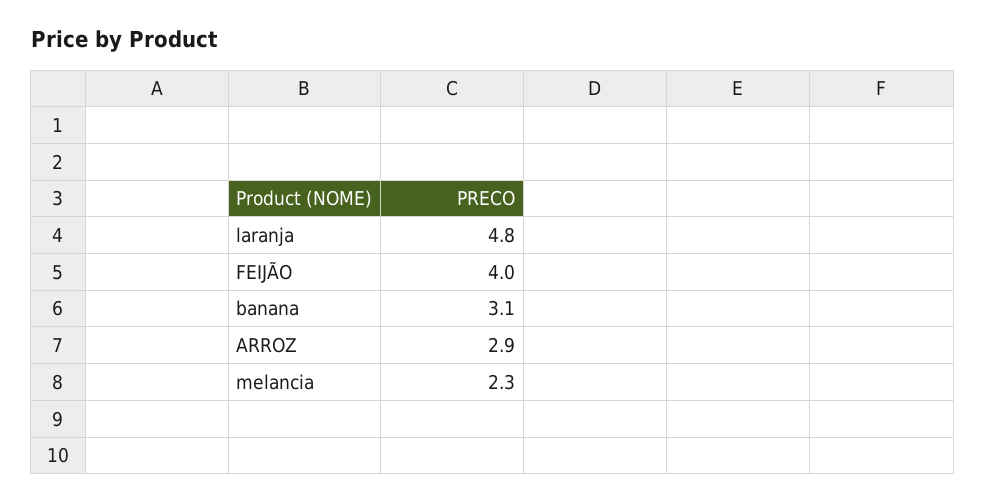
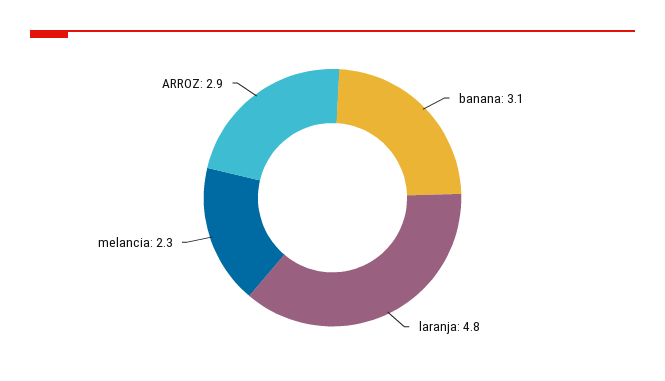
  {
    "laranja": 4.8,
-   "FEIJÃO": 4,
    "banana": 3.1,
    "ARROZ": 2.9,
    "melancia": 2.3
  }

